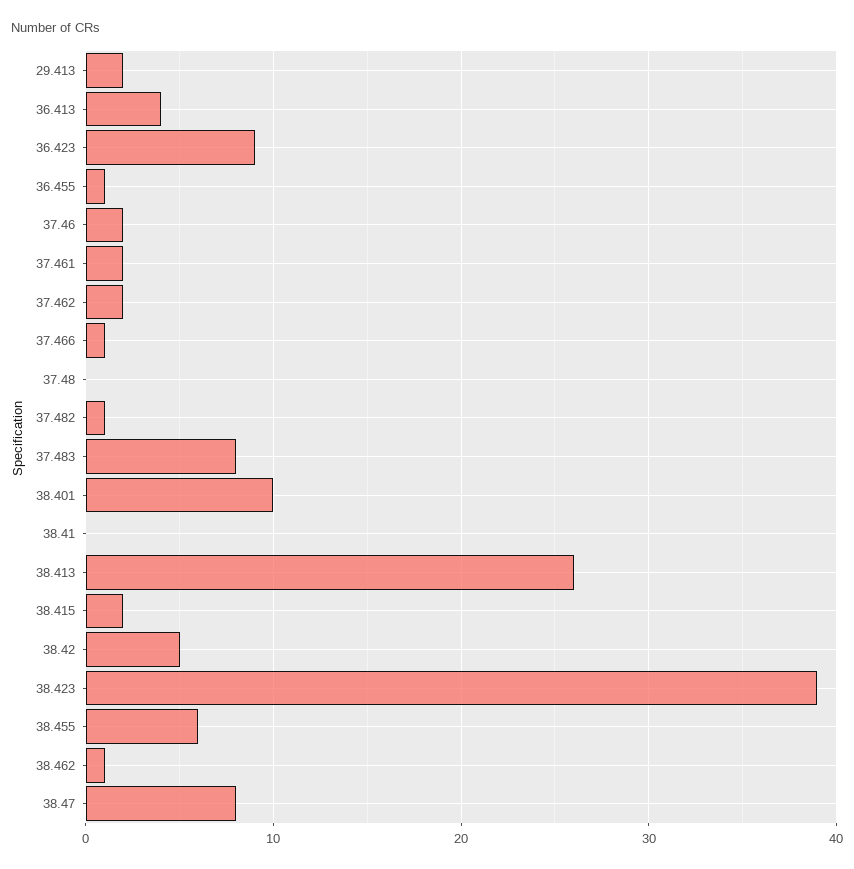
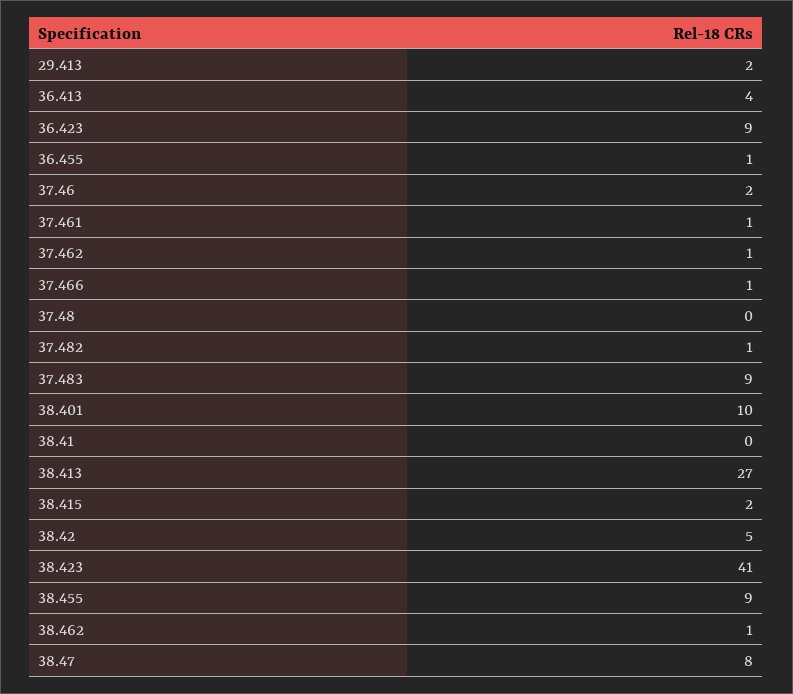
  {
    "29.413": 2,
    "36.413": 4,
    "36.423": 9,
    "36.455": 1,
    "37.46": 2,
-   "37.461": 2,
+   "37.461": 1,
-   "37.462": 2,
+   "37.462": 1,
    "37.466": 1,
    "37.48": 0,
    "37.482": 1,
-   "37.483": 8,
+   "37.483": 9,
    "38.401": 10,
    "38.41": 0,
-   "38.413": 26,
+   "38.413": 27,
    "38.415": 2,
    "38.42": 5,
-   "38.423": 39,
+   "38.423": 41,
-   "38.455": 6,
+   "38.455": 9,
    "38.462": 1,
    "38.47": 8
  }

